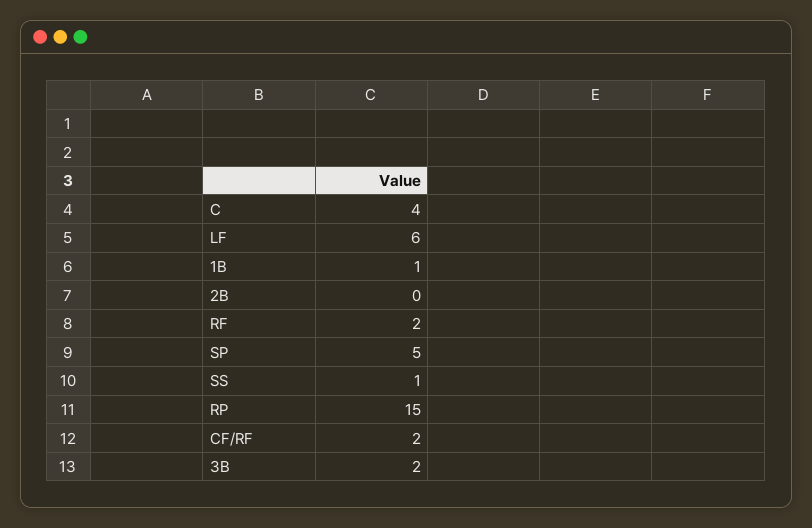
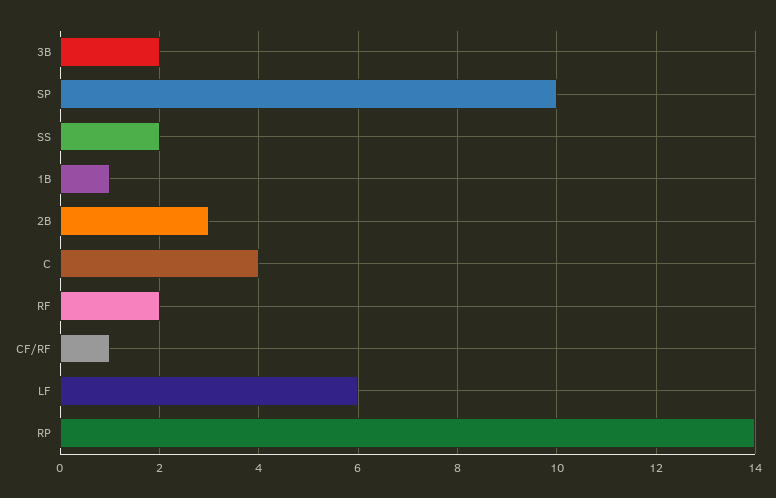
  {
    "C": 4,
    "LF": 6,
    "1B": 1,
-   "2B": 0,
+   "2B": 3,
    "RF": 2,
-   "SP": 5,
+   "SP": 10,
-   "SS": 1,
+   "SS": 2,
-   "RP": 15,
+   "RP": 14,
-   "CF/RF": 2,
+   "CF/RF": 1,
    "3B": 2
  }

